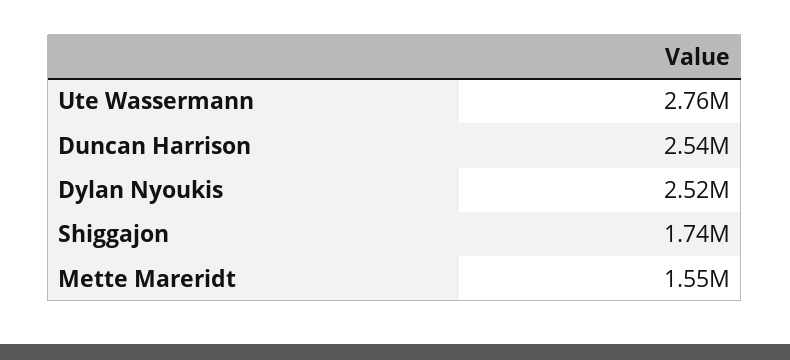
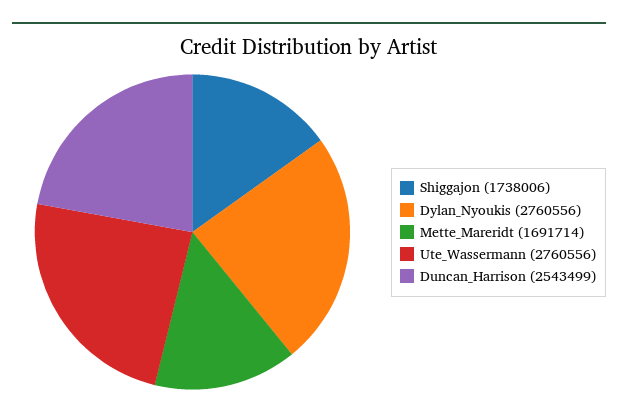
  {
    "Ute Wassermann": 2760556,
    "Duncan Harrison": 2543499,
-   "Dylan Nyoukis": 2520000,
+   "Dylan Nyoukis": 2760556,
    "Shiggajon": 1738006,
-   "Mette Mareridt": 1550000
+   "Mette Mareridt": 1691714
  }

